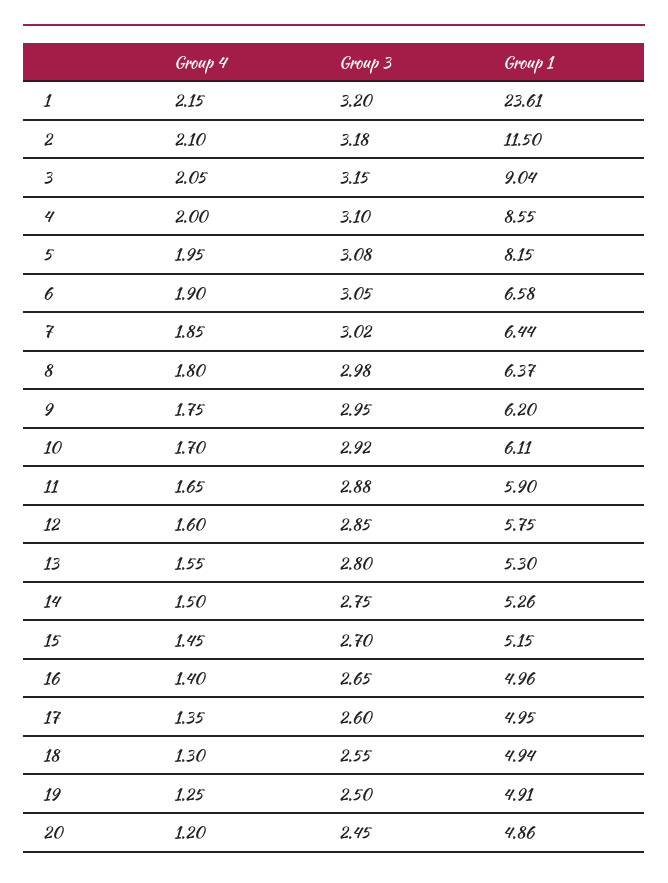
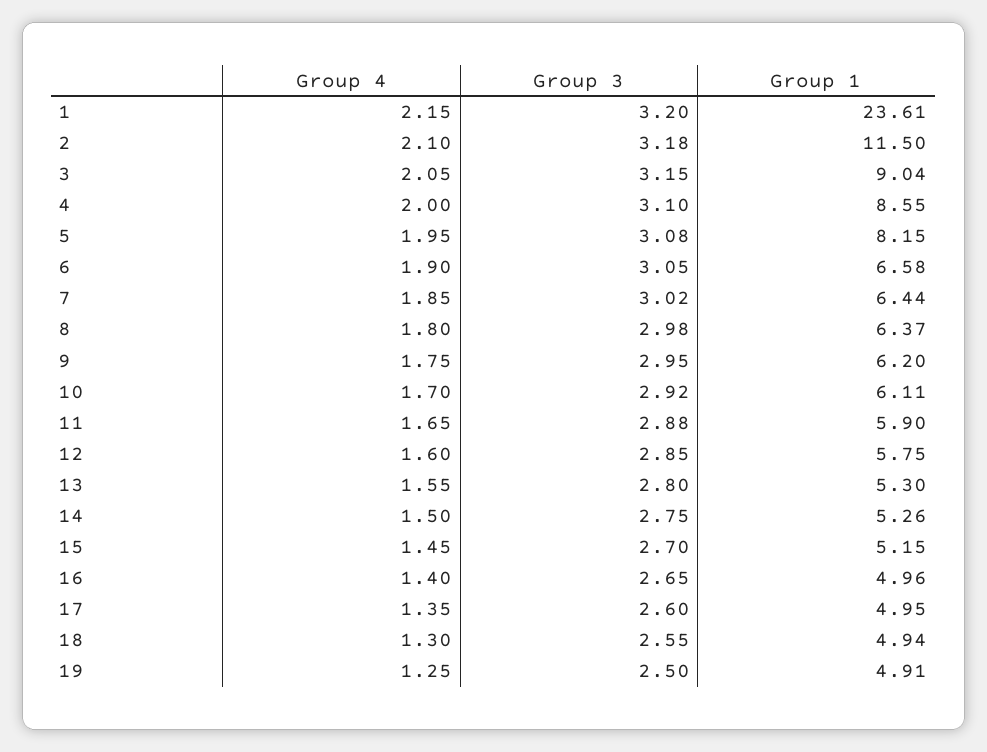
  {
    "Group 4": {
      "1": 2.15,
      "2": 2.1,
      "3": 2.05,
      "4": 2,
      "5": 1.95,
      "6": 1.9,
      "7": 1.85,
      "8": 1.8,
      "9": 1.75,
      "10": 1.7,
      "11": 1.65,
      "12": 1.6,
      "13": 1.55,
      "14": 1.5,
      "15": 1.45,
      "16": 1.4,
      "17": 1.35,
      "18": 1.3,
-     "19": 1.25,
+     "19": 1.25
-     "20": 1.2
    },
    "Group 3": {
      "1": 3.2,
      "2": 3.18,
      "3": 3.15,
      "4": 3.1,
      "5": 3.08,
      "6": 3.05,
      "7": 3.02,
      "8": 2.98,
      "9": 2.95,
      "10": 2.92,
      "11": 2.88,
      "12": 2.85,
      "13": 2.8,
      "14": 2.75,
      "15": 2.7,
      "16": 2.65,
      "17": 2.6,
      "18": 2.55,
-     "19": 2.5,
+     "19": 2.5
-     "20": 2.45
    },
    "Group 1": {
      "1": 23.61,
      "2": 11.5,
      "3": 9.04,
      "4": 8.55,
      "5": 8.15,
      "6": 6.58,
      "7": 6.44,
      "8": 6.37,
      "9": 6.2,
      "10": 6.11,
      "11": 5.9,
      "12": 5.75,
      "13": 5.3,
      "14": 5.26,
      "15": 5.15,
      "16": 4.96,
      "17": 4.95,
      "18": 4.94,
-     "19": 4.91,
+     "19": 4.91
-     "20": 4.86
    }
  }

